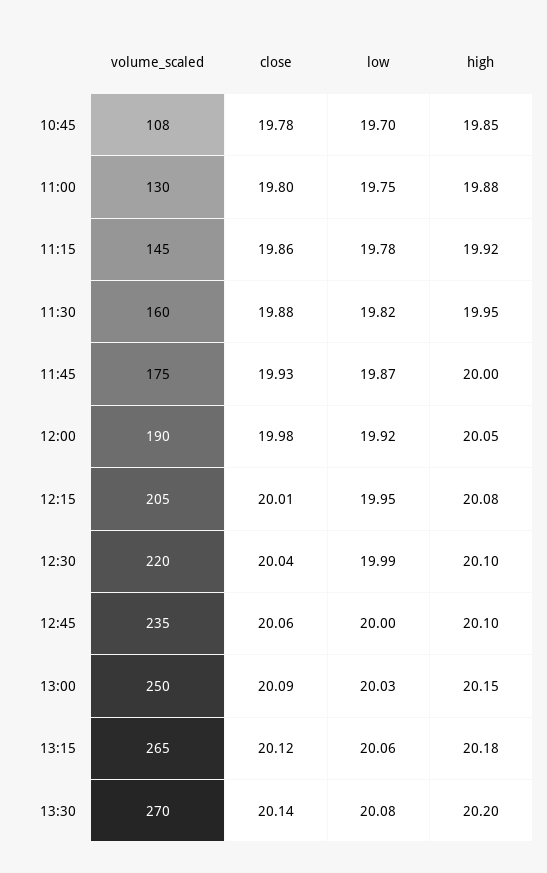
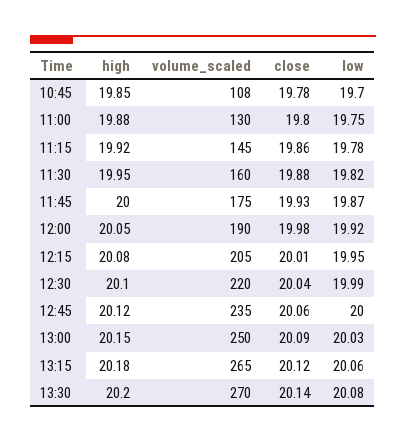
  {
    "volume_scaled": {
      "10:45": 108,
      "11:00": 130,
      "11:15": 145,
      "11:30": 160,
      "11:45": 175,
      "12:00": 190,
      "12:15": 205,
      "12:30": 220,
      "12:45": 235,
      "13:00": 250,
      "13:15": 265,
      "13:30": 270
    },
    "close": {
      "10:45": 19.78,
      "11:00": 19.8,
      "11:15": 19.86,
      "11:30": 19.88,
      "11:45": 19.93,
      "12:00": 19.98,
      "12:15": 20.01,
      "12:30": 20.04,
      "12:45": 20.06,
      "13:00": 20.09,
      "13:15": 20.12,
      "13:30": 20.14
    },
    "low": {
      "10:45": 19.7,
      "11:00": 19.75,
      "11:15": 19.78,
      "11:30": 19.82,
      "11:45": 19.87,
      "12:00": 19.92,
      "12:15": 19.95,
      "12:30": 19.99,
      "12:45": 20,
      "13:00": 20.03,
      "13:15": 20.06,
      "13:30": 20.08
    },
    "high": {
      "10:45": 19.85,
      "11:00": 19.88,
      "11:15": 19.92,
      "11:30": 19.95,
      "11:45": 20,
      "12:00": 20.05,
      "12:15": 20.08,
      "12:30": 20.1,
-     "12:45": 20.1,
+     "12:45": 20.12,
      "13:00": 20.15,
      "13:15": 20.18,
      "13:30": 20.2
    }
  }

